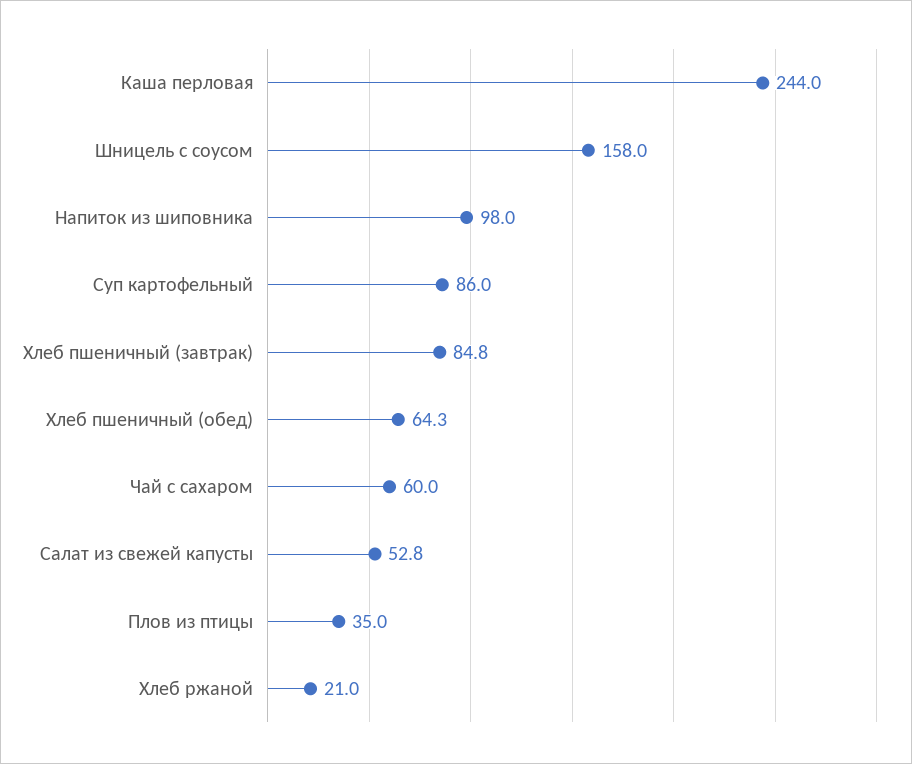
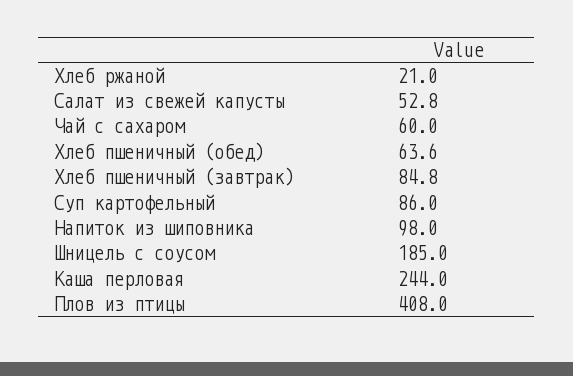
  {
    "Каша перловая": 244,
-   "Шницель с соусом": 158,
+   "Шницель с соусом": 185,
    "Напиток из шиповника": 98,
    "Суп картофельный": 86,
    "Хлеб пшеничный (завтрак)": 84.8,
-   "Хлеб пшеничный (обед)": 64.3,
+   "Хлеб пшеничный (обед)": 63.6,
    "Чай с сахаром": 60,
    "Салат из свежей капусты": 52.8,
-   "Плов из птицы": 35,
+   "Плов из птицы": 408,
    "Хлеб ржаной": 21
  }

